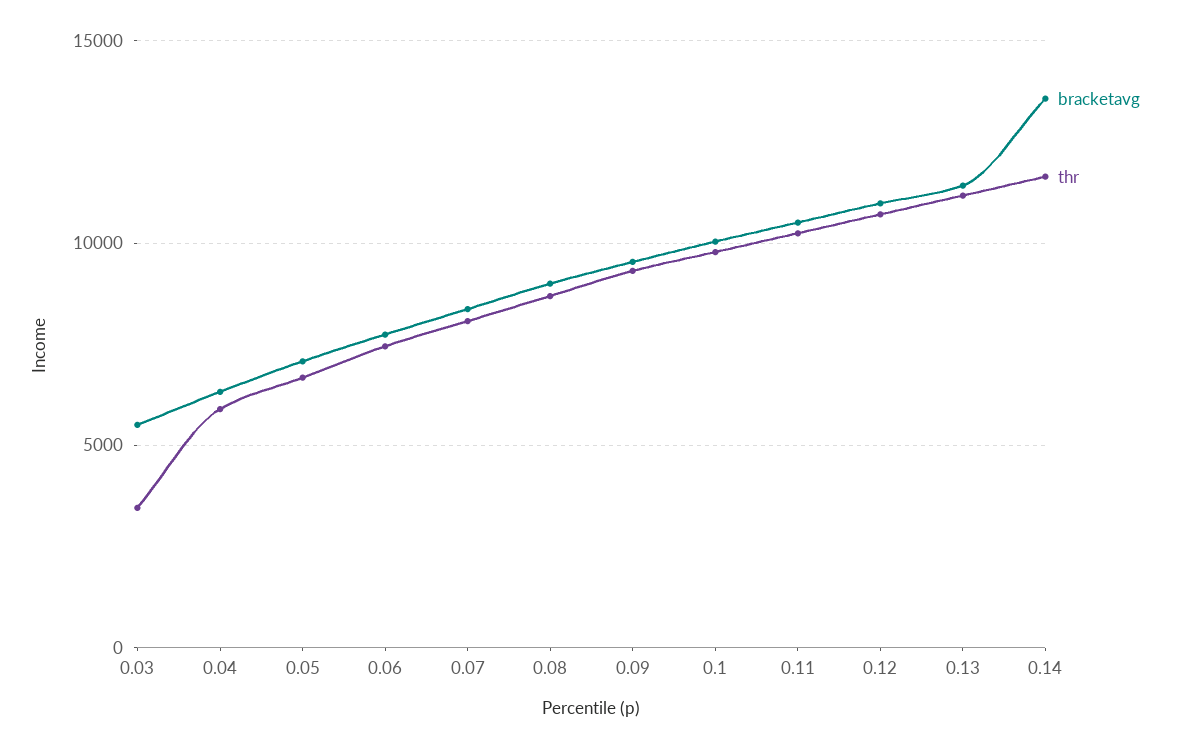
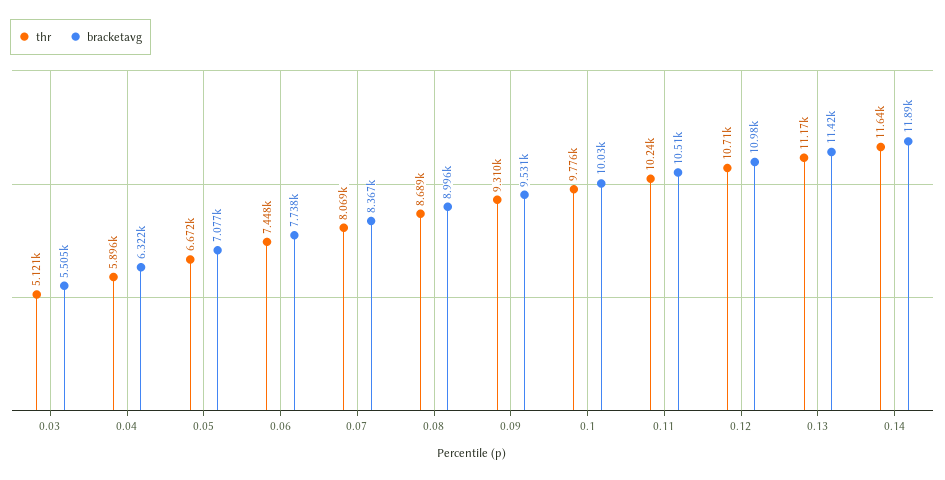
  {
    "bracketavg": {
      "0.03": 5505,
      "0.04": 6322,
      "0.05": 7077,
      "0.06": 7738,
      "0.07": 8367,
      "0.08": 8996,
      "0.09": 9531,
      "0.1": 10030,
      "0.11": 10510,
      "0.12": 10980,
      "0.13": 11420,
-     "0.14": 13500
+     "0.14": 11890
    },
    "thr": {
-     "0.03": 3500,
+     "0.03": 5121,
      "0.04": 5896,
      "0.05": 6672,
      "0.06": 7448,
      "0.07": 8069,
      "0.08": 8689,
      "0.09": 9310,
      "0.1": 9776,
      "0.11": 10240,
      "0.12": 10710,
      "0.13": 11170,
      "0.14": 11640
    }
  }

